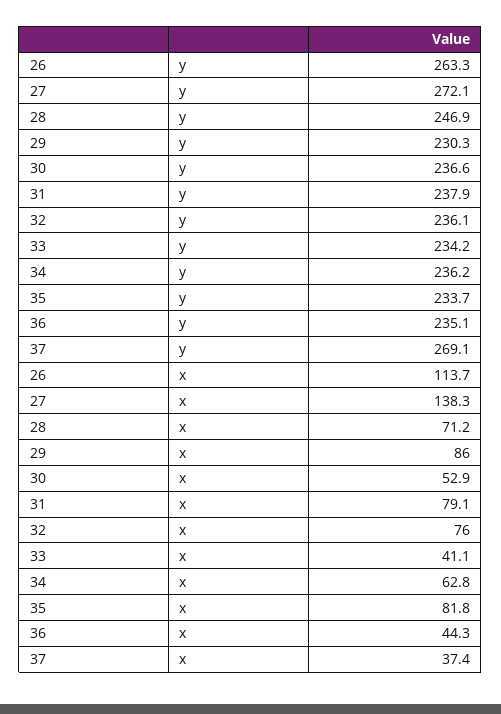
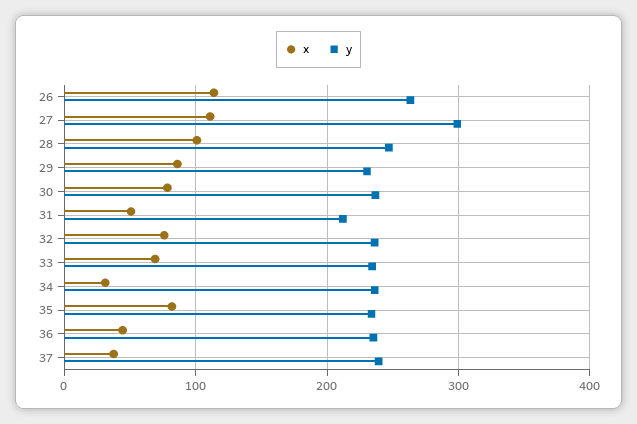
  {
    "y": {
      "26": 263.3,
-     "27": 272.1,
+     "27": 300,
      "28": 246.9,
      "29": 230.3,
      "30": 236.6,
-     "31": 237.9,
+     "31": 210,
      "32": 236.1,
      "33": 234.2,
      "34": 236.2,
      "35": 233.7,
      "36": 235.1,
-     "37": 269.1
+     "37": 240
    },
    "x": {
      "26": 113.7,
-     "27": 138.3,
+     "27": 110,
-     "28": 71.2,
+     "28": 100,
      "29": 86,
-     "30": 52.9,
+     "30": 80,
-     "31": 79.1,
+     "31": 50,
      "32": 76,
-     "33": 41.1,
+     "33": 70,
-     "34": 62.8,
+     "34": 30,
      "35": 81.8,
      "36": 44.3,
      "37": 37.4
    }
  }

